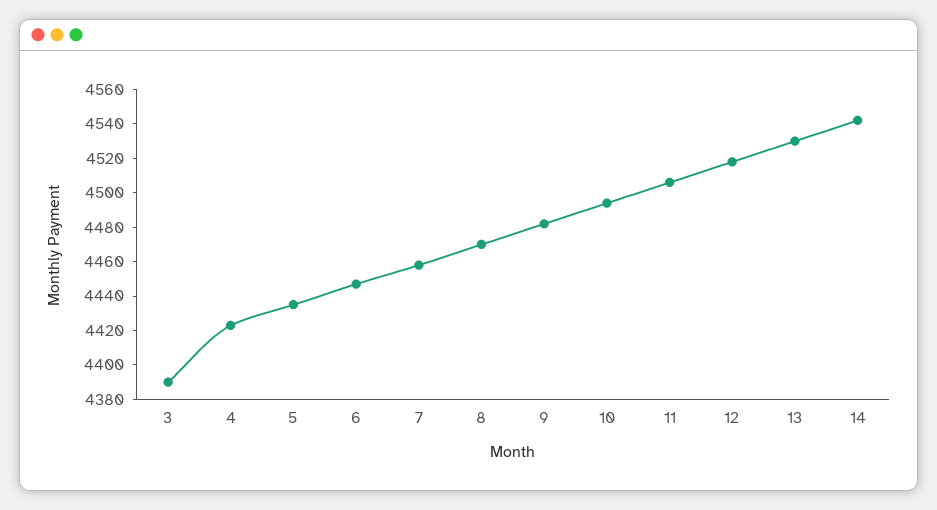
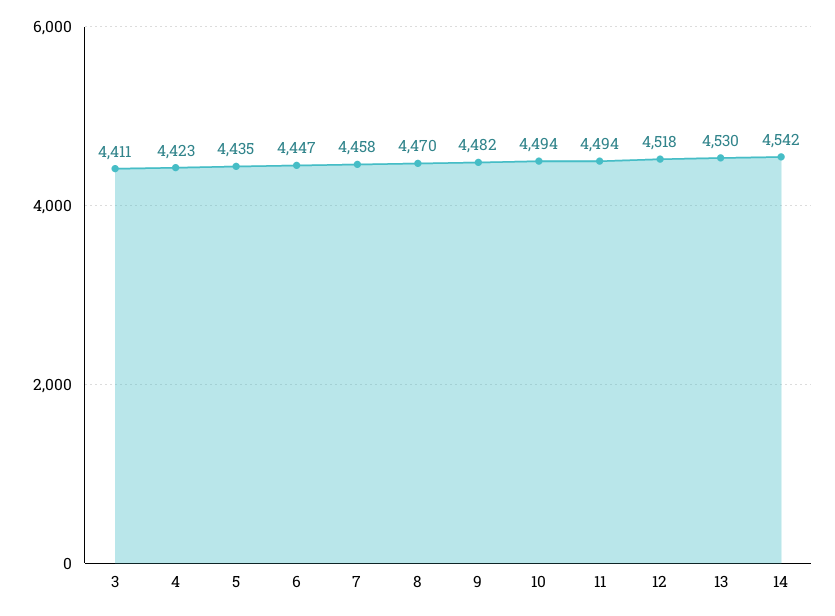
  {
-   "3": 4390,
+   "3": 4411,
    "4": 4423,
    "5": 4435,
    "6": 4447,
    "7": 4458,
    "8": 4470,
    "9": 4482,
    "10": 4494,
-   "11": 4505,
+   "11": 4494,
    "12": 4518,
    "13": 4530,
    "14": 4542
  }

